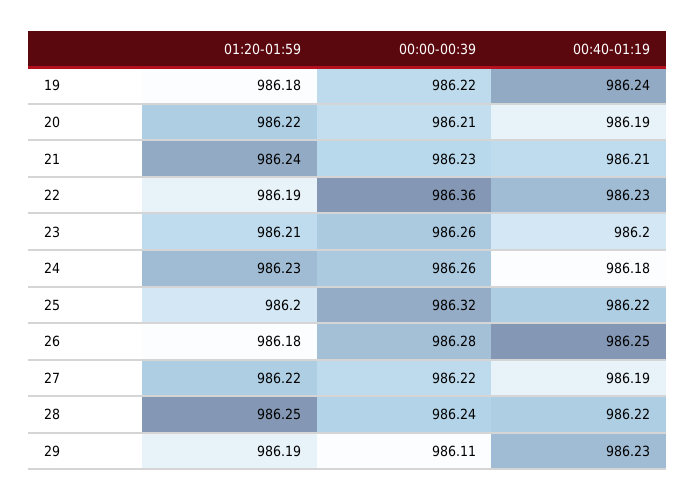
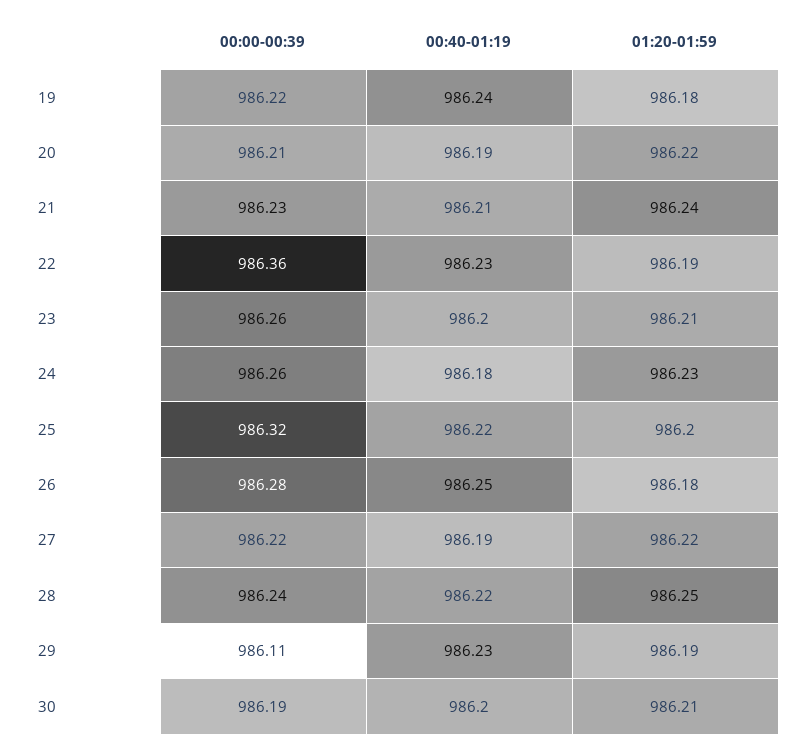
  {
    "01:20-01:59": {
      "19": 986.18,
      "20": 986.22,
      "21": 986.24,
      "22": 986.19,
      "23": 986.21,
      "24": 986.23,
      "25": 986.2,
      "26": 986.18,
      "27": 986.22,
      "28": 986.25,
-     "29": 986.19
+     "29": 986.19,
+     "30": 986.21
    },
    "00:00-00:39": {
      "19": 986.22,
      "20": 986.21,
      "21": 986.23,
      "22": 986.36,
      "23": 986.26,
      "24": 986.26,
      "25": 986.32,
      "26": 986.28,
      "27": 986.22,
      "28": 986.24,
-     "29": 986.11
+     "29": 986.11,
+     "30": 986.19
    },
    "00:40-01:19": {
      "19": 986.24,
      "20": 986.19,
      "21": 986.21,
      "22": 986.23,
      "23": 986.2,
      "24": 986.18,
      "25": 986.22,
      "26": 986.25,
      "27": 986.19,
      "28": 986.22,
-     "29": 986.23
+     "29": 986.23,
+     "30": 986.2
    }
  }

